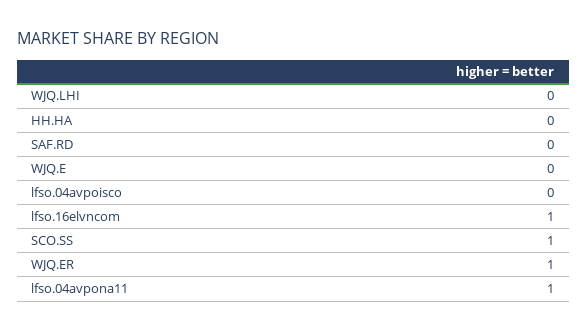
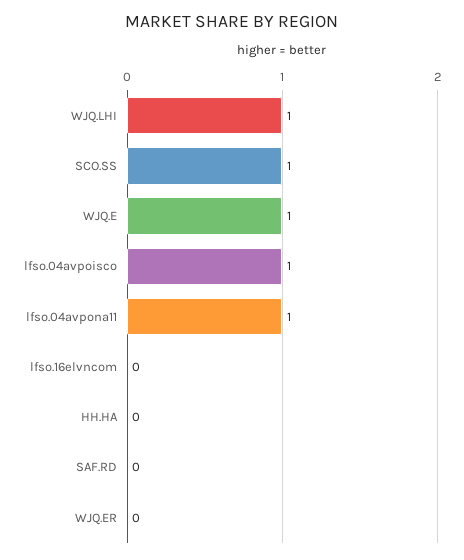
  {
-   "WJQ.LHI": 0,
+   "WJQ.LHI": 1,
    "HH.HA": 0,
    "SAF.RD": 0,
-   "WJQ.E": 0,
+   "WJQ.E": 1,
-   "lfso.04avpoisco": 0,
+   "lfso.04avpoisco": 1,
-   "lfso.16elvncom": 1,
+   "lfso.16elvncom": 0,
    "SCO.SS": 1,
-   "WJQ.ER": 1,
+   "WJQ.ER": 0,
    "lfso.04avpona11": 1
  }

